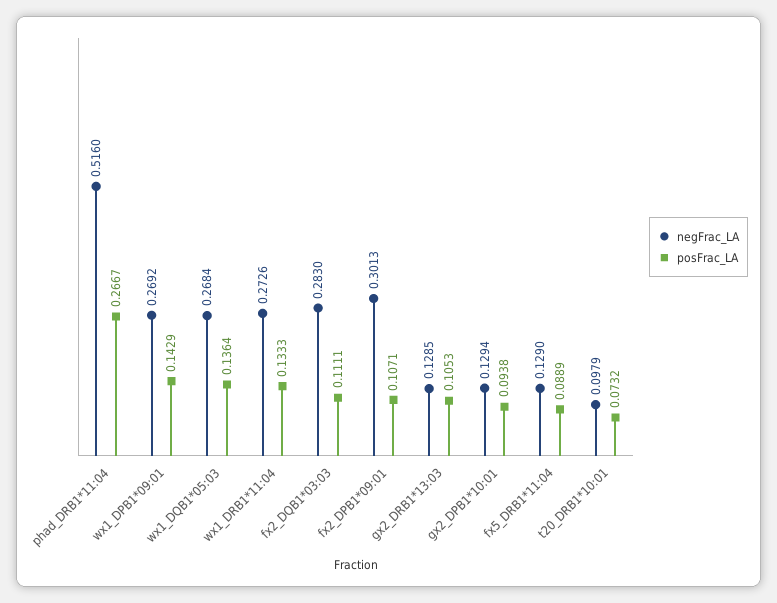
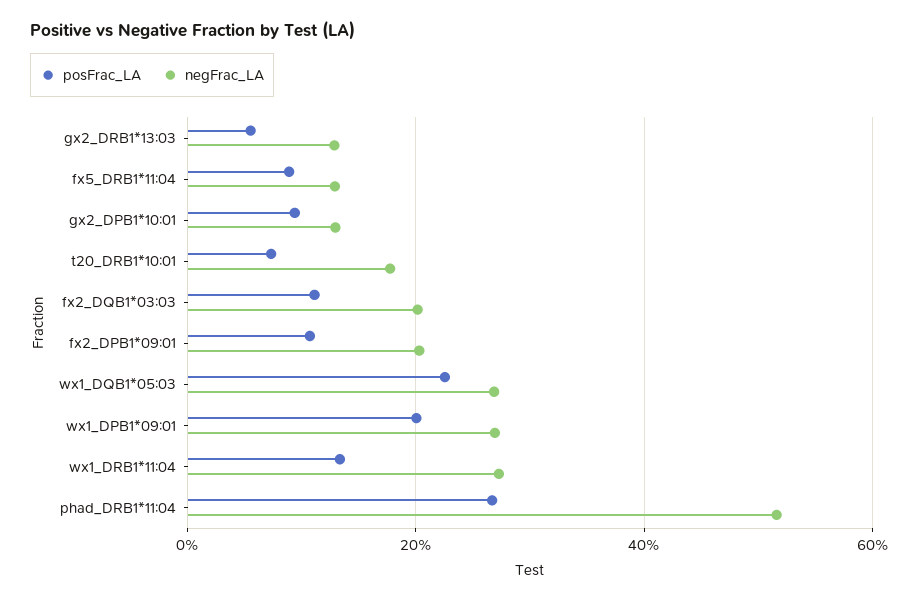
  {
    "negFrac_LA": {
      "phad_DRB1*11:04": 0.516,
      "wx1_DPB1*09:01": 0.2692,
      "wx1_DQB1*05:03": 0.2684,
      "wx1_DRB1*11:04": 0.2726,
-     "fx2_DQB1*03:03": 0.283,
+     "fx2_DQB1*03:03": 0.2,
-     "fx2_DPB1*09:01": 0.3013,
+     "fx2_DPB1*09:01": 0.2,
      "gx2_DRB1*13:03": 0.1285,
      "gx2_DPB1*10:01": 0.1294,
      "fx5_DRB1*11:04": 0.129,
-     "t20_DRB1*10:01": 0.0979
+     "t20_DRB1*10:01": 0.18
    },
    "posFrac_LA": {
      "phad_DRB1*11:04": 0.2667,
-     "wx1_DPB1*09:01": 0.1429,
+     "wx1_DPB1*09:01": 0.2,
-     "wx1_DQB1*05:03": 0.1364,
+     "wx1_DQB1*05:03": 0.22,
      "wx1_DRB1*11:04": 0.1333,
      "fx2_DQB1*03:03": 0.1111,
      "fx2_DPB1*09:01": 0.1071,
-     "gx2_DRB1*13:03": 0.1053,
+     "gx2_DRB1*13:03": 0.06,
      "gx2_DPB1*10:01": 0.0938,
      "fx5_DRB1*11:04": 0.0889,
      "t20_DRB1*10:01": 0.0732
    }
  }

